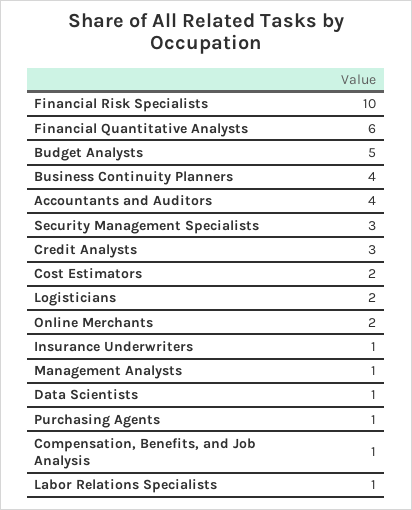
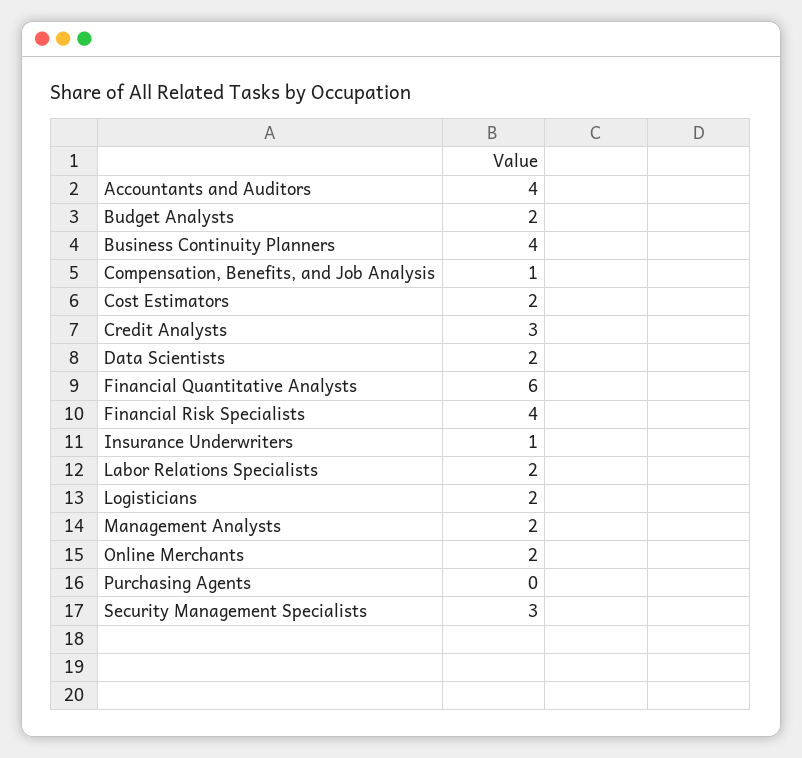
  {
-   "Financial Risk Specialists": 10,
+   "Financial Risk Specialists": 4,
    "Financial Quantitative Analysts": 6,
-   "Budget Analysts": 5,
+   "Budget Analysts": 2,
    "Business Continuity Planners": 4,
    "Accountants and Auditors": 4,
    "Security Management Specialists": 3,
    "Credit Analysts": 3,
    "Cost Estimators": 2,
    "Logisticians": 2,
    "Online Merchants": 2,
    "Insurance Underwriters": 1,
-   "Management Analysts": 1,
+   "Management Analysts": 2,
-   "Data Scientists": 1,
+   "Data Scientists": 2,
-   "Purchasing Agents": 1,
+   "Purchasing Agents": 0,
    "Compensation, Benefits, and Job Analysis": 1,
-   "Labor Relations Specialists": 1
+   "Labor Relations Specialists": 2
  }

